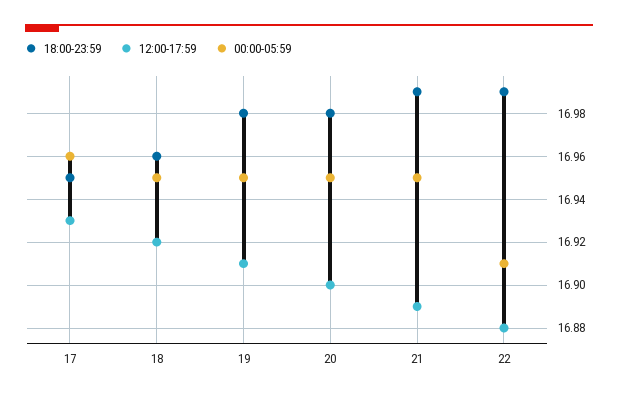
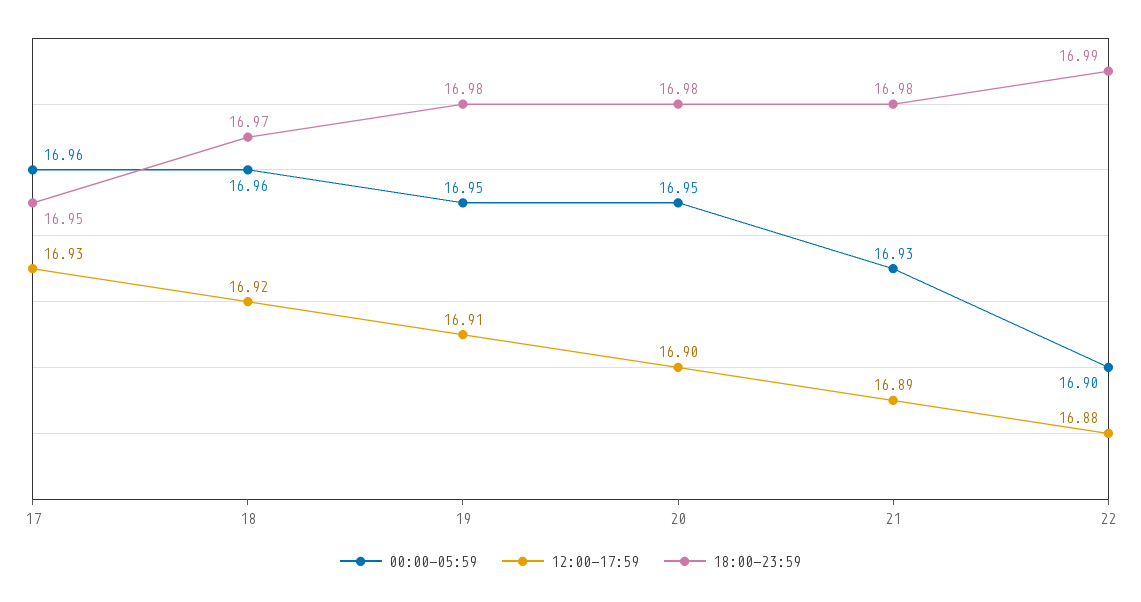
  {
    "18:00-23:59": {
      "17": 16.95,
-     "18": 16.96,
+     "18": 16.97,
      "19": 16.98,
      "20": 16.98,
-     "21": 16.99,
+     "21": 16.98,
      "22": 16.99
    },
    "12:00-17:59": {
      "17": 16.93,
      "18": 16.92,
      "19": 16.91,
      "20": 16.9,
      "21": 16.89,
      "22": 16.88
    },
    "00:00-05:59": {
      "17": 16.96,
-     "18": 16.95,
+     "18": 16.96,
      "19": 16.95,
      "20": 16.95,
-     "21": 16.95,
+     "21": 16.93,
-     "22": 16.91
+     "22": 16.9
    }
  }

